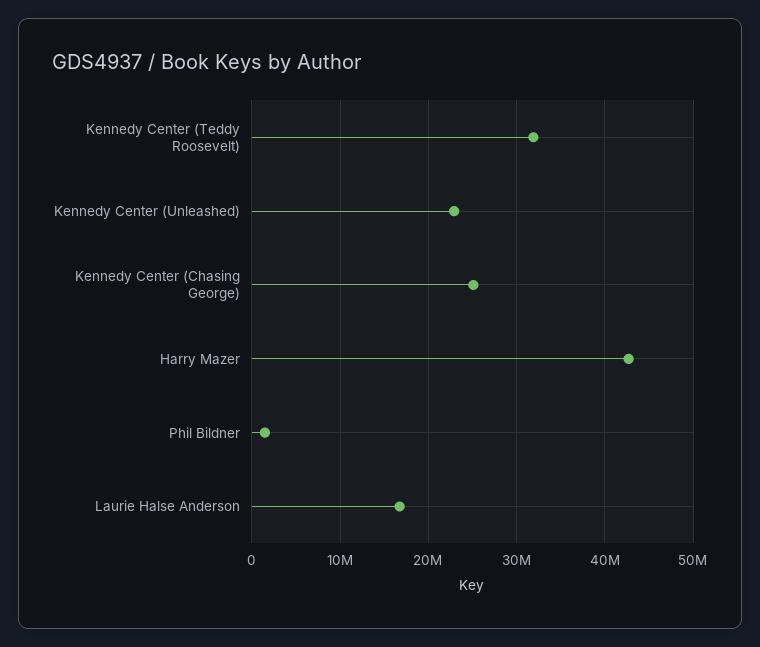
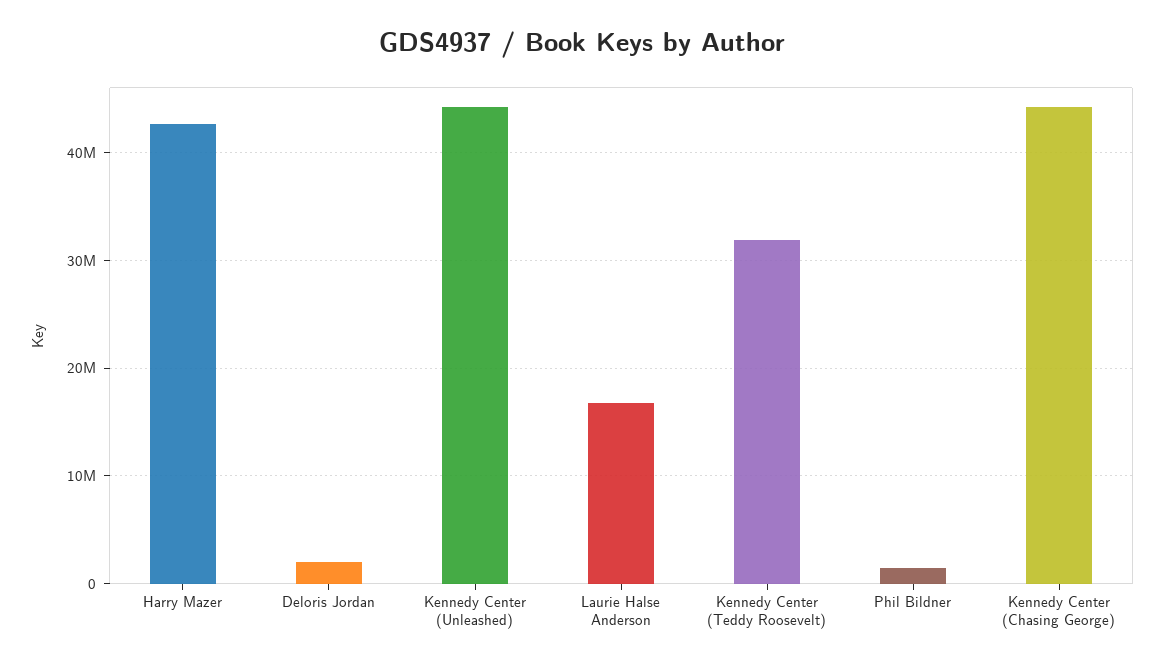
  {
    "Kennedy Center (Teddy Roosevelt)": 32000000,
-   "Kennedy Center (Unleashed)": 23000000,
+   "Kennedy Center (Unleashed)": 44000000,
-   "Kennedy Center (Chasing George)": 25000000,
+   "Kennedy Center (Chasing George)": 44000000,
    "Harry Mazer": 43000000,
    "Phil Bildner": 1000000,
-   "Laurie Halse Anderson": 17000000
+   "Laurie Halse Anderson": 17000000,
+   "Deloris Jordan": 2000000
  }

